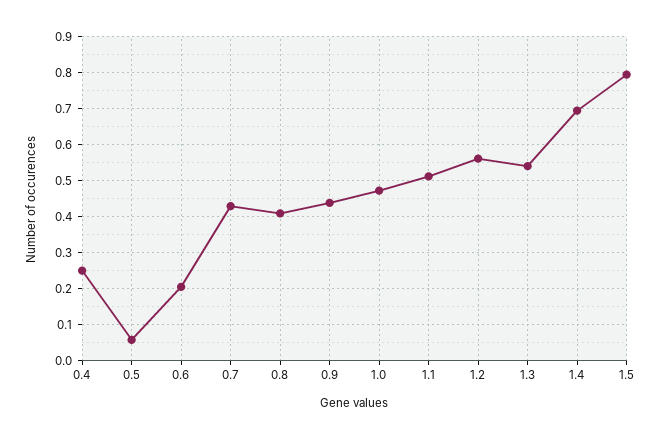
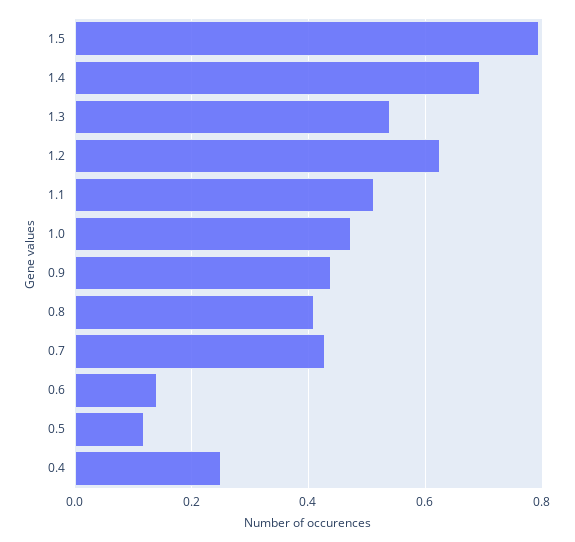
  {
    "0.4": 0.26,
-   "0.5": 0.06,
+   "0.5": 0.12,
-   "0.6": 0.2,
+   "0.6": 0.14,
    "0.7": 0.42,
    "0.8": 0.4,
    "0.9": 0.44,
    "1.0": 0.48,
    "1.1": 0.52,
-   "1.2": 0.56,
+   "1.2": 0.62,
    "1.3": 0.54,
    "1.4": 0.7,
    "1.5": 0.8
  }

